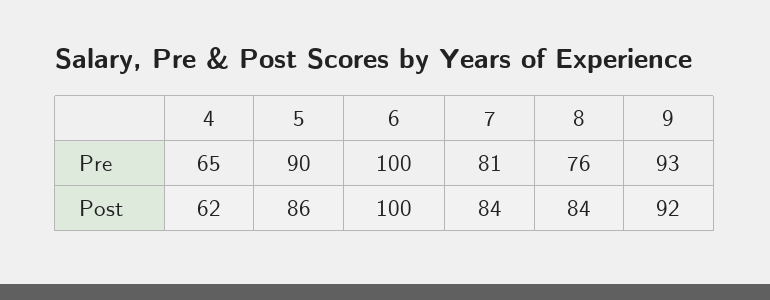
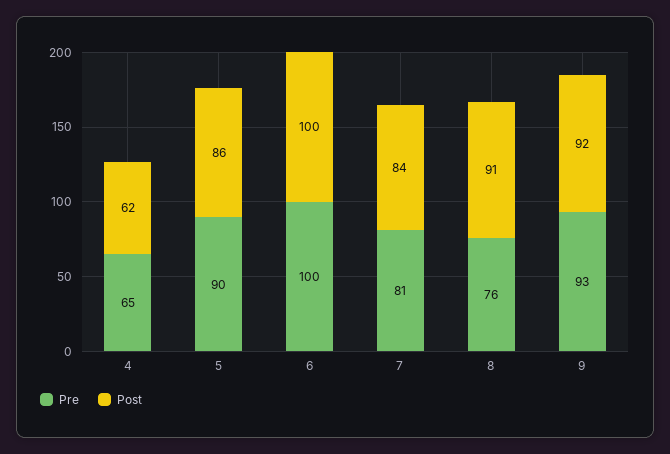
  {
    "Pre": {
      "4": 65,
      "5": 90,
      "6": 100,
      "7": 81,
      "8": 76,
      "9": 93
    },
    "Post": {
      "4": 62,
      "5": 86,
      "6": 100,
      "7": 84,
-     "8": 84,
+     "8": 91,
      "9": 92
    }
  }

